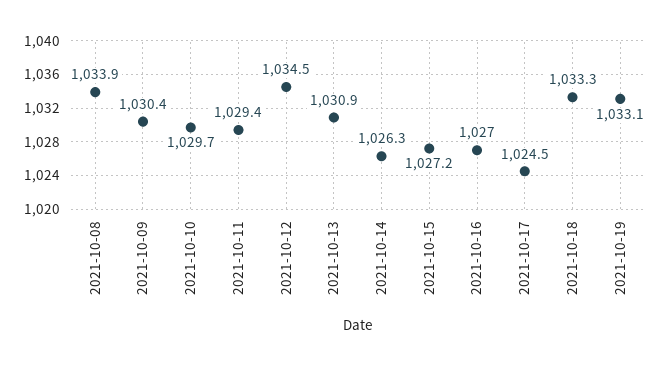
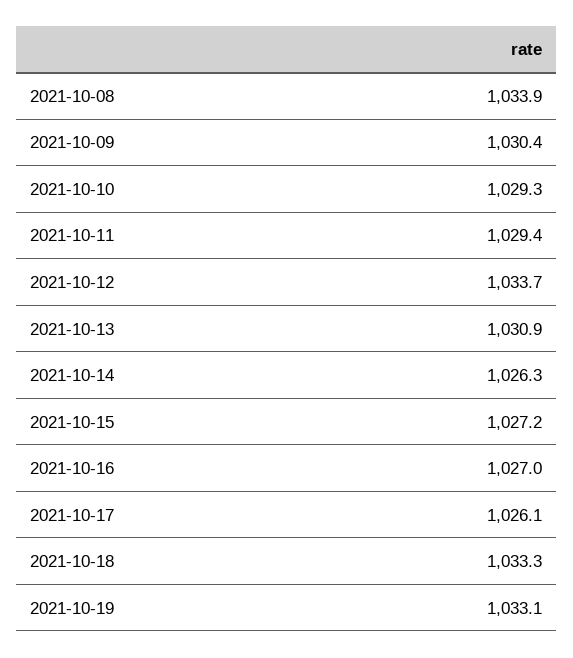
  {
    "2021-10-08": 1033.9,
    "2021-10-09": 1030.4,
-   "2021-10-10": 1029.7,
+   "2021-10-10": 1029.3,
    "2021-10-11": 1029.4,
-   "2021-10-12": 1034.5,
+   "2021-10-12": 1033.7,
    "2021-10-13": 1030.9,
    "2021-10-14": 1026.3,
    "2021-10-15": 1027.2,
    "2021-10-16": 1027,
-   "2021-10-17": 1024.5,
+   "2021-10-17": 1026.1,
    "2021-10-18": 1033.3,
    "2021-10-19": 1033.1
  }

